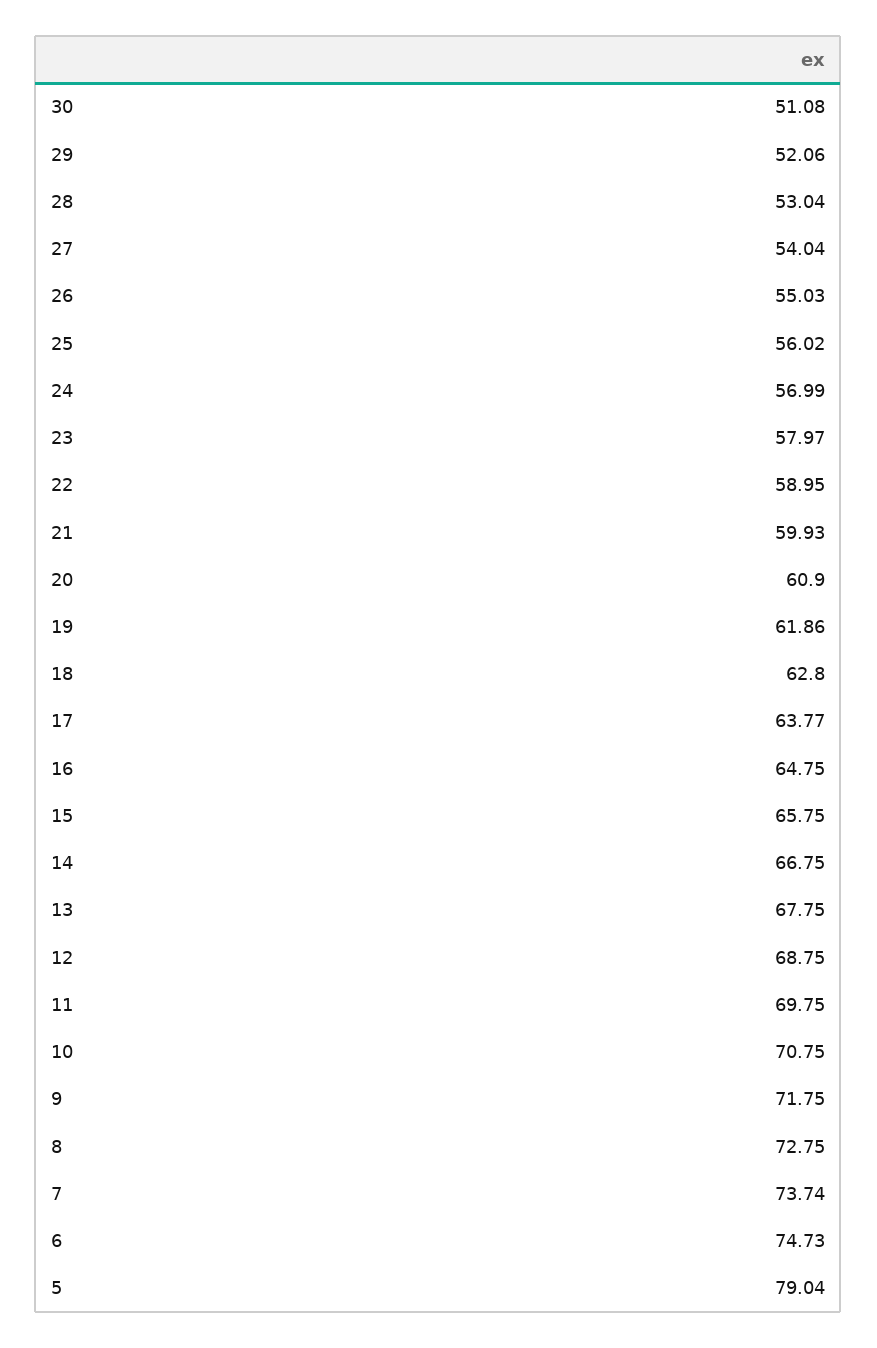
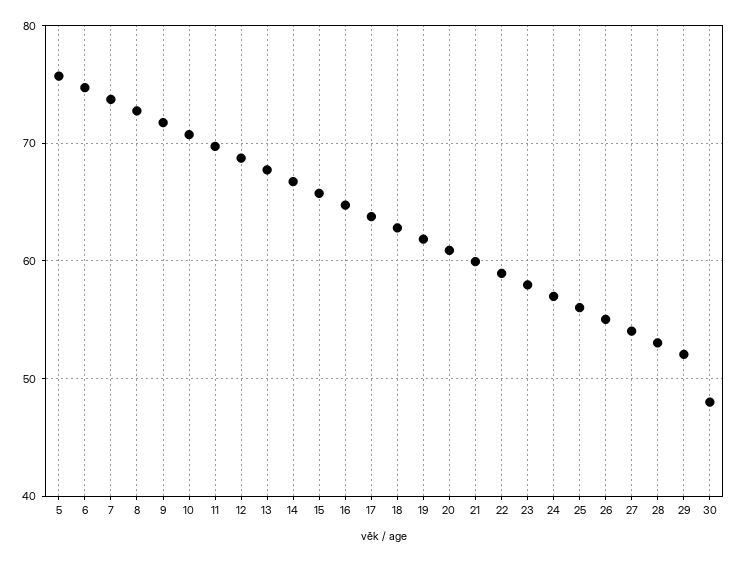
  {
-   "30": 51.08,
+   "30": 48,
    "29": 52.06,
    "28": 53.04,
    "27": 54.04,
    "26": 55.03,
    "25": 56.02,
    "24": 56.99,
    "23": 57.97,
    "22": 58.95,
    "21": 59.93,
    "20": 60.9,
    "19": 61.86,
    "18": 62.8,
    "17": 63.77,
    "16": 64.75,
    "15": 65.75,
    "14": 66.75,
    "13": 67.75,
    "12": 68.75,
    "11": 69.75,
    "10": 70.75,
    "9": 71.75,
    "8": 72.75,
    "7": 73.74,
    "6": 74.73,
-   "5": 79.04
+   "5": 76
  }

